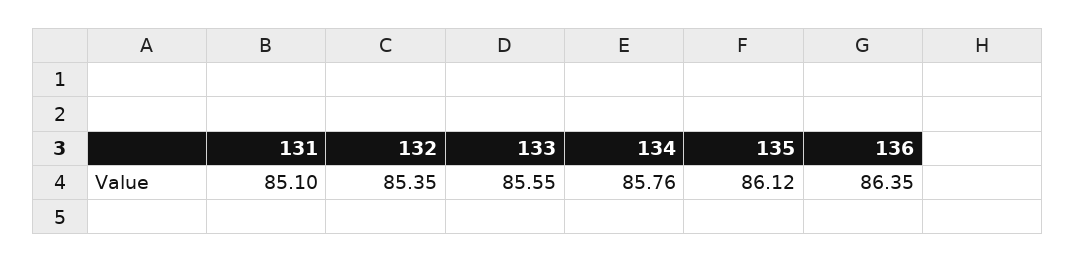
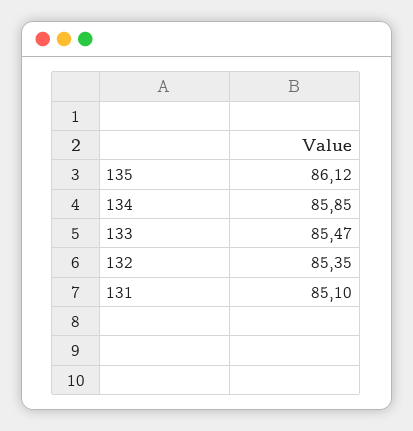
  {
    "131": 85.1,
    "132": 85.35,
-   "133": 85.55,
+   "133": 85.47,
-   "134": 85.76,
+   "134": 85.85,
-   "135": 86.12,
+   "135": 86.12
-   "136": 86.35
  }

